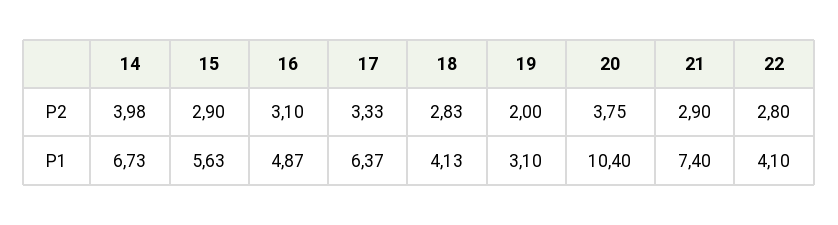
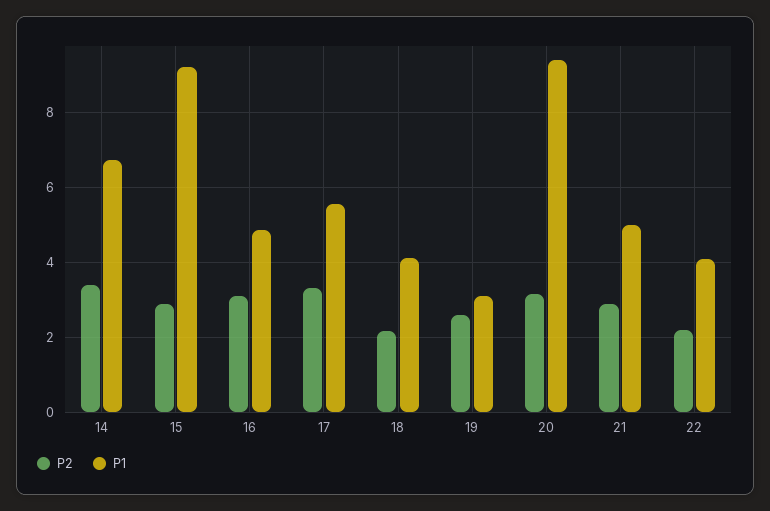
  {
    "P2": {
-     "14": 3.98,
+     "14": 3.4,
      "15": 2.9,
      "16": 3.1,
      "17": 3.33,
-     "18": 2.83,
+     "18": 2.2,
-     "19": 2,
+     "19": 2.6,
-     "20": 3.75,
+     "20": 3.2,
      "21": 2.9,
-     "22": 2.8
+     "22": 2.2
    },
    "P1": {
      "14": 6.73,
-     "15": 5.63,
+     "15": 9.2,
      "16": 4.87,
-     "17": 6.37,
+     "17": 5.6,
      "18": 4.13,
      "19": 3.1,
-     "20": 10.4,
+     "20": 9.4,
-     "21": 7.4,
+     "21": 5,
      "22": 4.1
    }
  }

